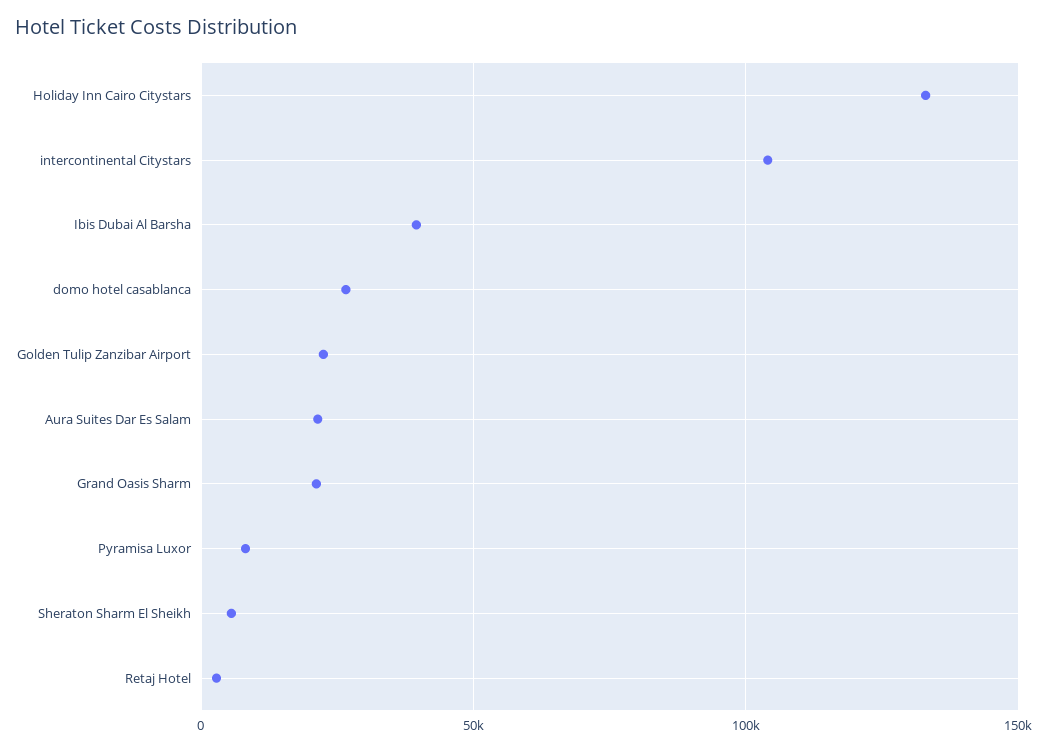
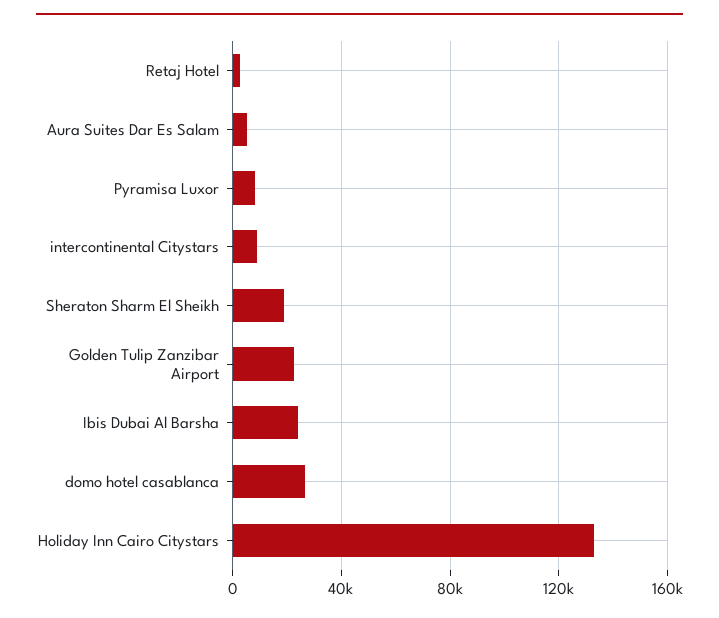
  {
    "Holiday Inn Cairo Citystars": 135000,
-   "intercontinental Citystars": 105000,
+   "intercontinental Citystars": 10000,
-   "Ibis Dubai Al Barsha": 40000,
+   "Ibis Dubai Al Barsha": 25000,
    "domo hotel casablanca": 25000,
    "Golden Tulip Zanzibar Airport": 20000,
-   "Aura Suites Dar Es Salam": 20000,
+   "Aura Suites Dar Es Salam": 5000,
-   "Grand Oasis Sharm": 20000,
    "Pyramisa Luxor": 10000,
-   "Sheraton Sharm El Sheikh": 5000,
+   "Sheraton Sharm El Sheikh": 20000,
    "Retaj Hotel": 5000
  }

